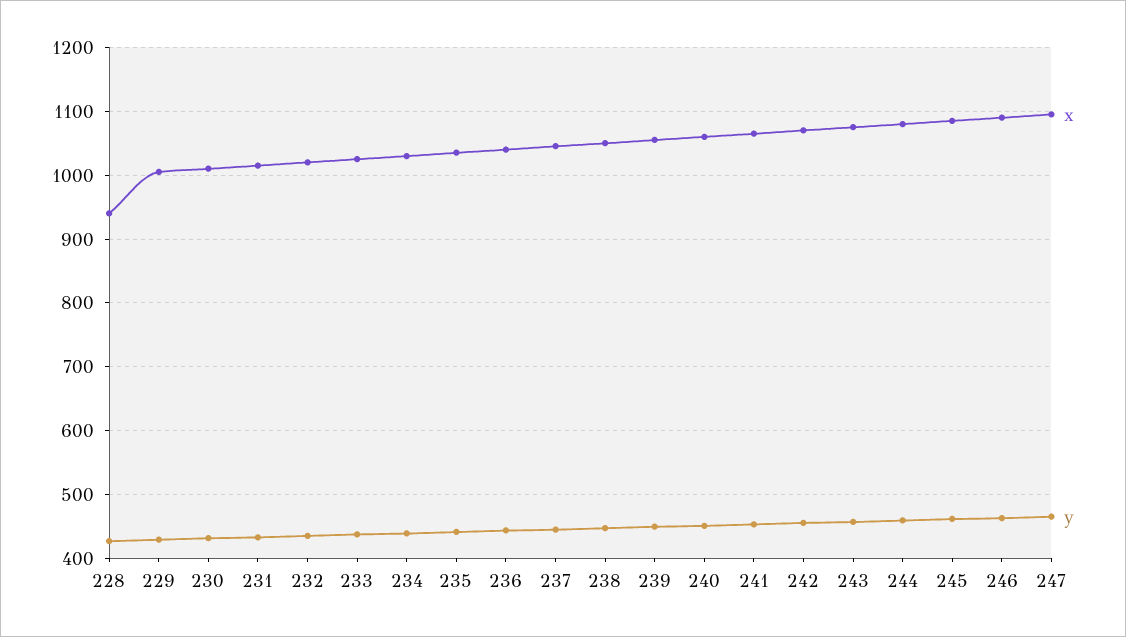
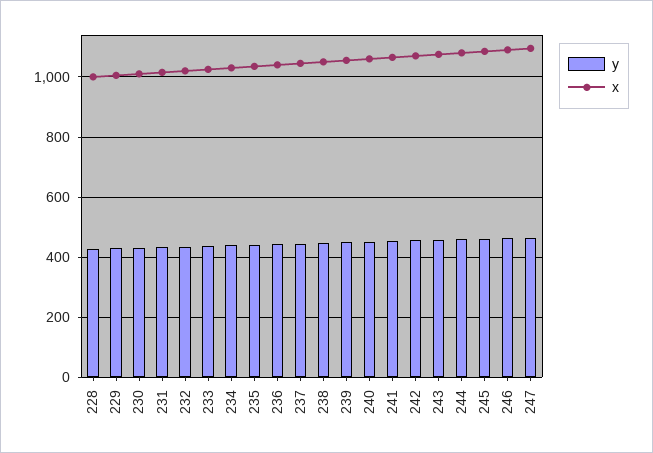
  {
    "x": {
-     "228": 940,
+     "228": 1000,
      "229": 1010,
      "230": 1010,
      "231": 1020,
      "232": 1020,
      "233": 1030,
      "234": 1030,
      "235": 1040,
      "236": 1040,
      "237": 1050,
      "238": 1050,
      "239": 1060,
      "240": 1060,
      "241": 1070,
      "242": 1070,
      "243": 1080,
      "244": 1080,
      "245": 1090,
      "246": 1090,
      "247": 1100
    },
    "y": {
      "228": 430,
      "229": 430,
      "230": 430,
      "231": 430,
      "232": 440,
      "233": 440,
      "234": 440,
      "235": 440,
      "236": 440,
      "237": 450,
      "238": 450,
      "239": 450,
      "240": 450,
      "241": 450,
      "242": 460,
      "243": 460,
      "244": 460,
      "245": 460,
      "246": 460,
      "247": 470
    }
  }

